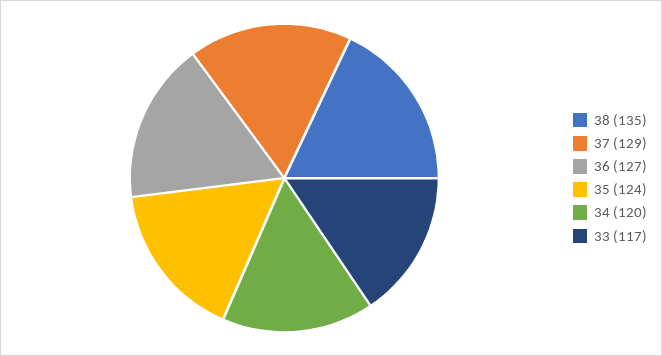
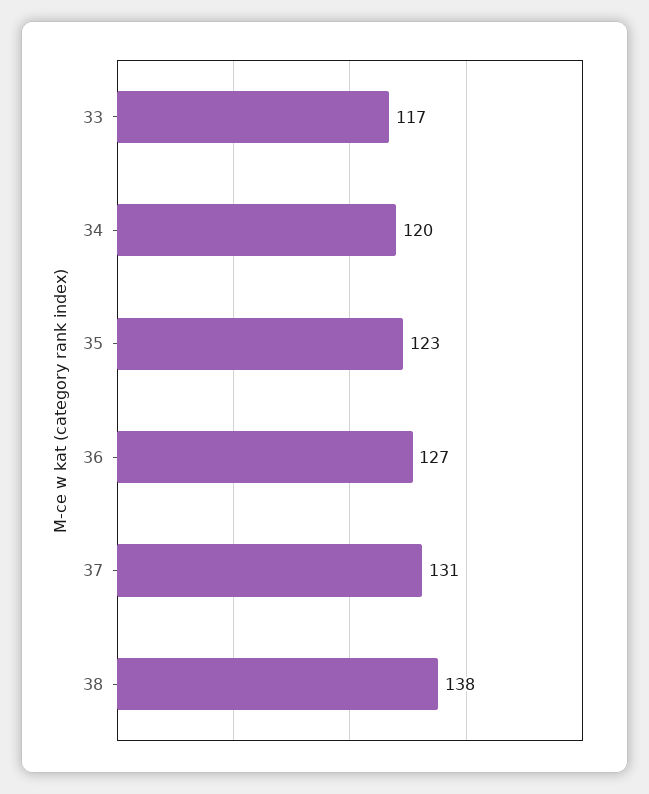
  {
-   "38": 135,
+   "38": 138,
-   "37": 129,
+   "37": 131,
    "36": 127,
-   "35": 124,
+   "35": 123,
    "34": 120,
    "33": 117
  }

